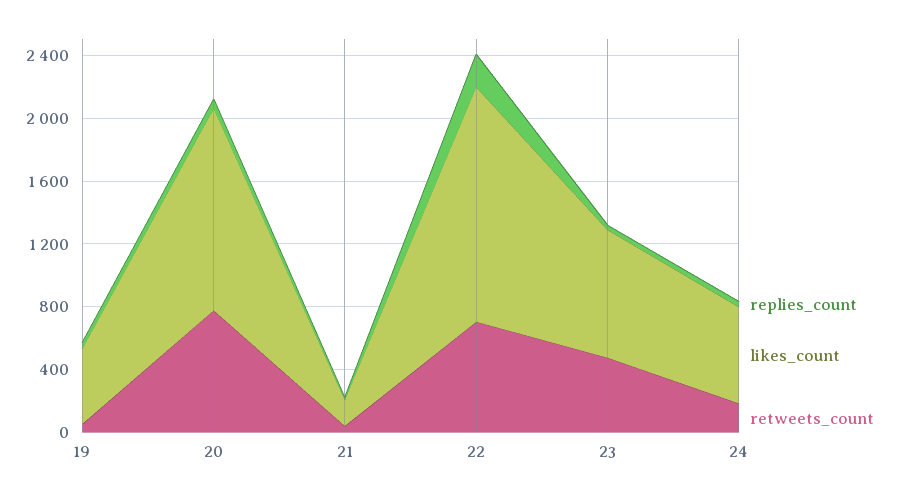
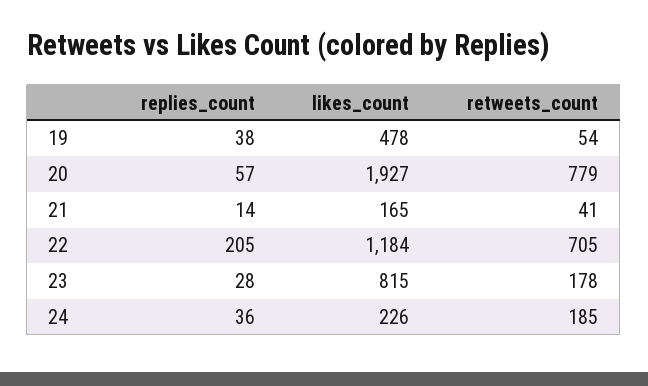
  {
    "replies_count": {
      "19": 38,
      "20": 57,
      "21": 14,
      "22": 205,
      "23": 28,
      "24": 36
    },
    "likes_count": {
      "19": 478,
-     "20": 1300,
+     "20": 1927,
      "21": 165,
-     "22": 1500,
+     "22": 1184,
      "23": 815,
-     "24": 600
+     "24": 226
    },
    "retweets_count": {
      "19": 54,
      "20": 779,
      "21": 41,
      "22": 705,
-     "23": 500,
+     "23": 178,
      "24": 185
    }
  }

